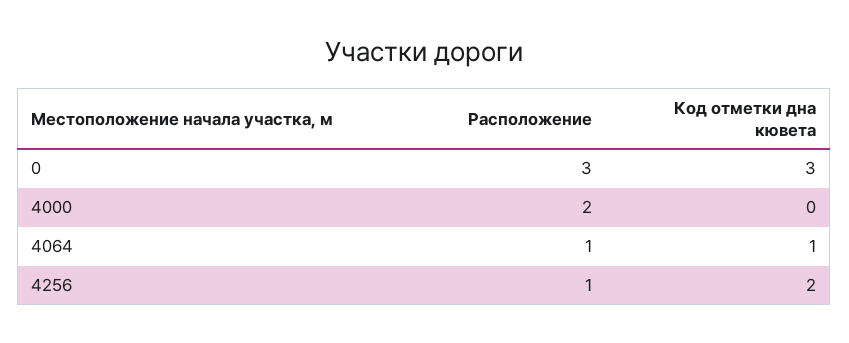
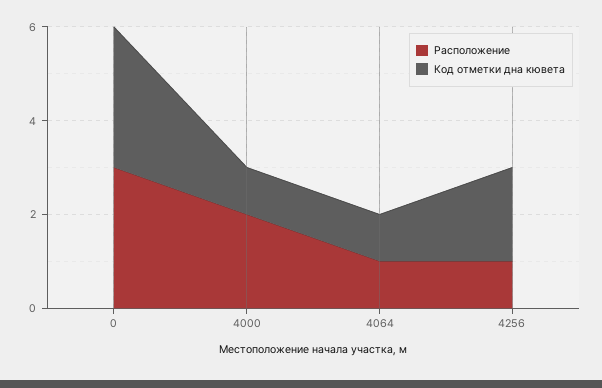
  {
    "Расположение": {
      "0": 3,
      "4000": 2,
      "4064": 1,
      "4256": 1
    },
    "Код отметки дна кювета": {
      "0": 3,
-     "4000": 0,
+     "4000": 1,
      "4064": 1,
      "4256": 2
    }
  }

